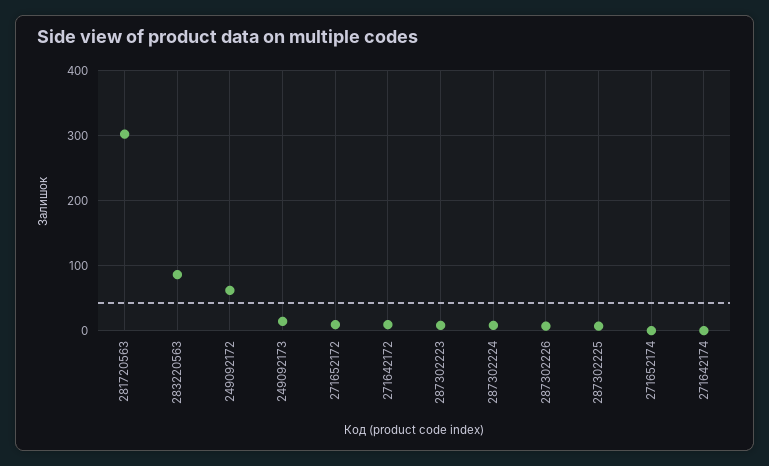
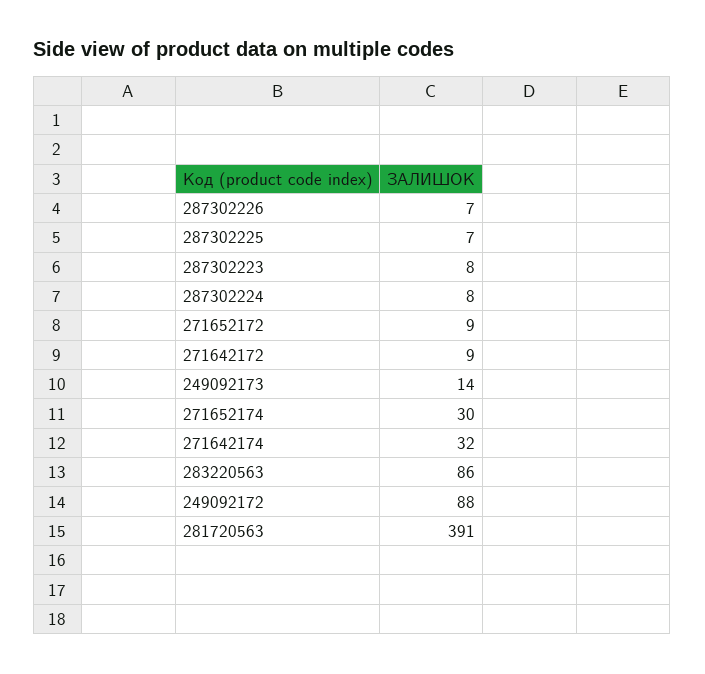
  {
-   "281720563": 300,
+   "281720563": 391,
    "283220563": 86,
-   "249092172": 60,
+   "249092172": 88,
    "249092173": 14,
    "271652172": 9,
    "271642172": 9,
    "287302223": 8,
    "287302224": 8,
    "287302226": 7,
    "287302225": 7,
-   "271652174": 0,
+   "271652174": 30,
-   "271642174": 0
+   "271642174": 32
  }

